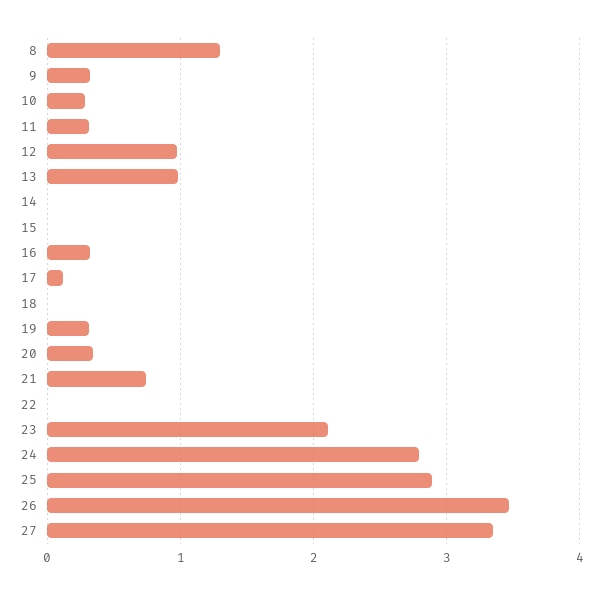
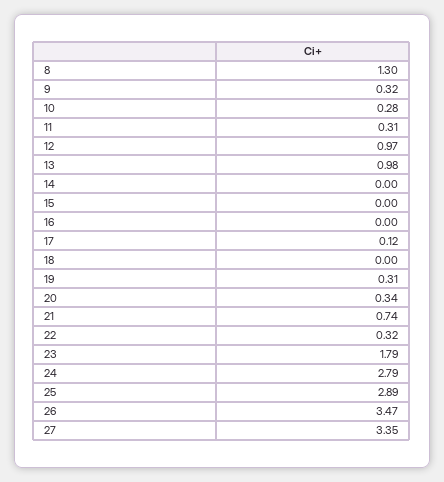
  {
    "8": 1.3,
    "9": 0.32,
    "10": 0.28,
    "11": 0.31,
    "12": 0.97,
    "13": 0.98,
    "14": 0,
    "15": 0,
-   "16": 0.3,
+   "16": 0,
    "17": 0.12,
    "18": 0,
    "19": 0.31,
    "20": 0.34,
    "21": 0.74,
-   "22": 0,
+   "22": 0.32,
-   "23": 2.1,
+   "23": 1.79,
    "24": 2.79,
    "25": 2.89,
    "26": 3.47,
    "27": 3.35
  }

